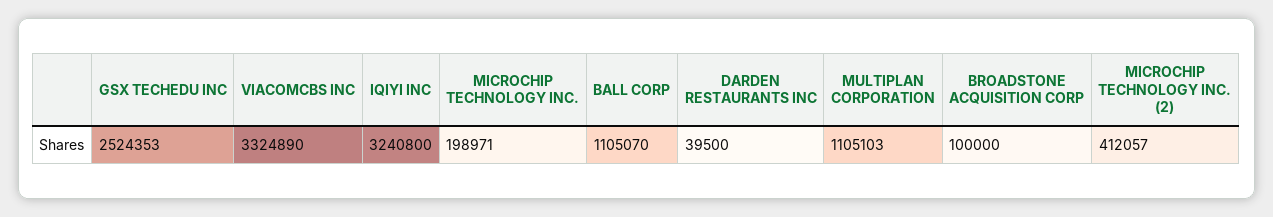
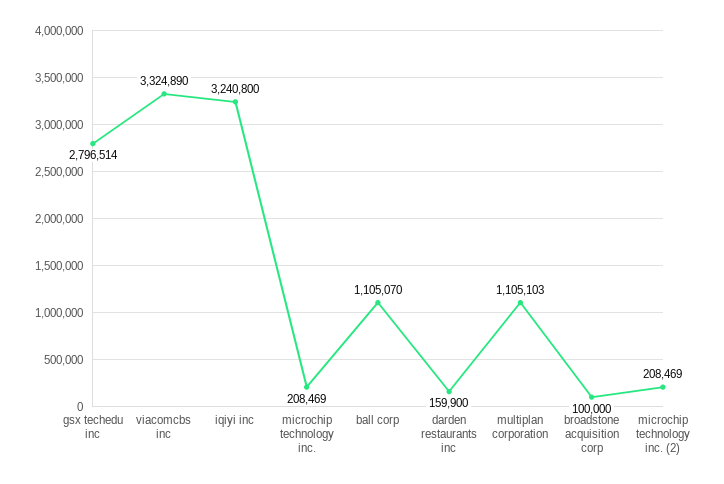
  {
-   "GSX TECHEDU INC": 2524353,
+   "GSX TECHEDU INC": 2796514,
    "VIACOMCBS INC": 3324890,
    "IQIYI INC": 3240800,
-   "MICROCHIP TECHNOLOGY INC.": 198971,
+   "MICROCHIP TECHNOLOGY INC.": 208469,
    "BALL CORP": 1105070,
-   "DARDEN RESTAURANTS INC": 39500,
+   "DARDEN RESTAURANTS INC": 159900,
    "MULTIPLAN CORPORATION": 1105103,
    "BROADSTONE ACQUISITION CORP": 100000,
-   "MICROCHIP TECHNOLOGY INC. (2)": 412057
+   "MICROCHIP TECHNOLOGY INC. (2)": 208469
  }

